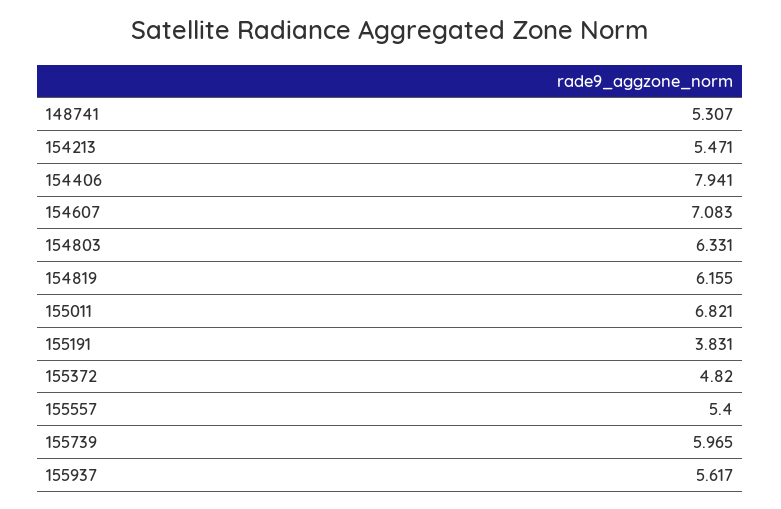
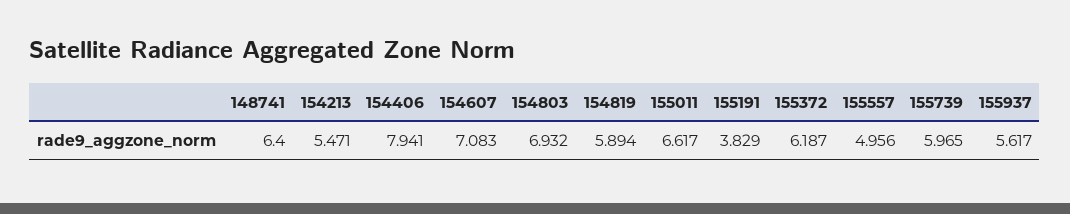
  {
-   "148741": 5.307,
+   "148741": 6.4,
    "154213": 5.471,
    "154406": 7.941,
    "154607": 7.083,
-   "154803": 6.331,
+   "154803": 6.932,
-   "154819": 6.155,
+   "154819": 5.894,
-   "155011": 6.821,
+   "155011": 6.617,
-   "155191": 3.831,
+   "155191": 3.829,
-   "155372": 4.82,
+   "155372": 6.187,
-   "155557": 5.4,
+   "155557": 4.956,
    "155739": 5.965,
    "155937": 5.617
  }

